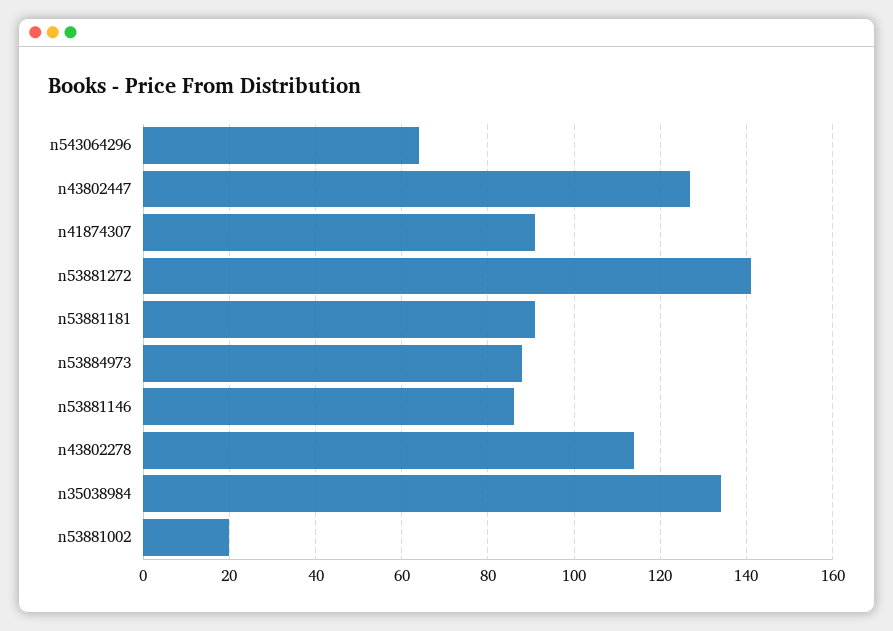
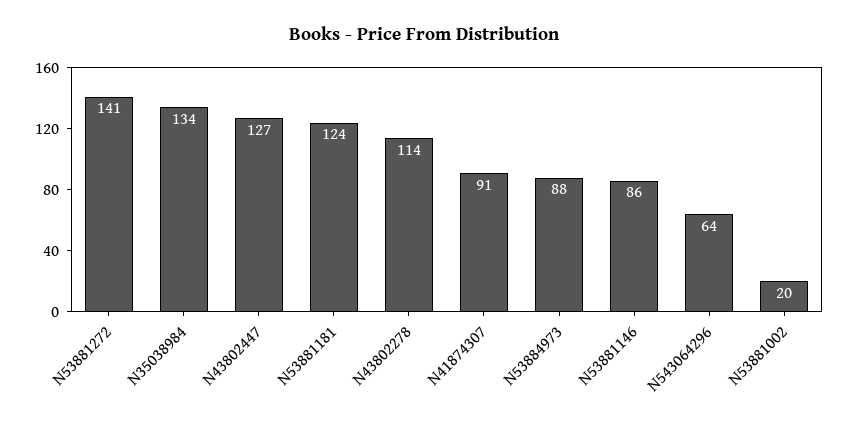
  {
    "n543064296": 64,
    "n43802447": 127,
    "n41874307": 91,
    "n53881272": 141,
-   "n53881181": 90,
+   "n53881181": 124,
    "n53884973": 88,
    "n53881146": 86,
    "n43802278": 114,
    "n35038984": 134,
    "n53881002": 20
  }

